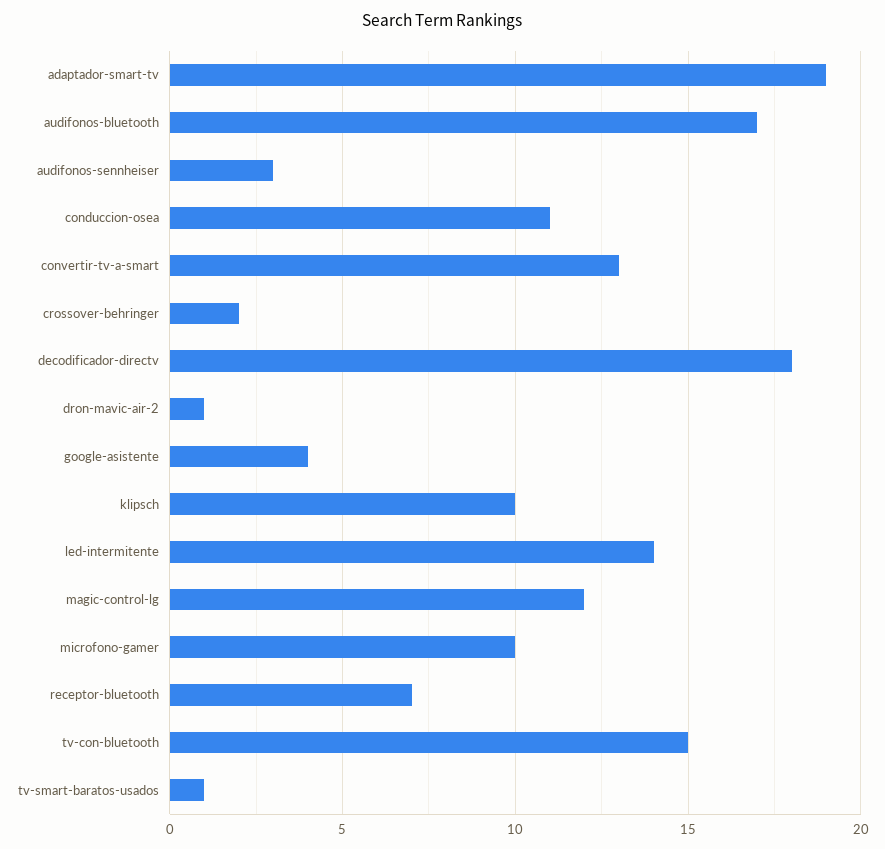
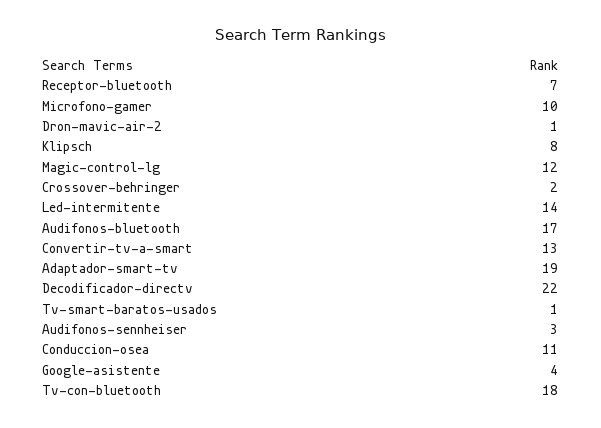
  {
    "adaptador-smart-tv": 19,
    "audifonos-bluetooth": 17,
    "audifonos-sennheiser": 3,
    "conduccion-osea": 11,
    "convertir-tv-a-smart": 13,
    "crossover-behringer": 2,
-   "decodificador-directv": 18,
+   "decodificador-directv": 22,
    "dron-mavic-air-2": 1,
    "google-asistente": 4,
-   "klipsch": 10,
+   "klipsch": 8,
    "led-intermitente": 14,
    "magic-control-lg": 12,
    "microfono-gamer": 10,
    "receptor-bluetooth": 7,
-   "tv-con-bluetooth": 15,
+   "tv-con-bluetooth": 18,
    "tv-smart-baratos-usados": 1
  }

